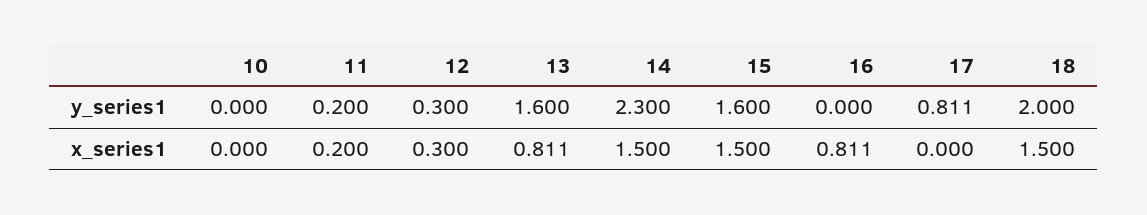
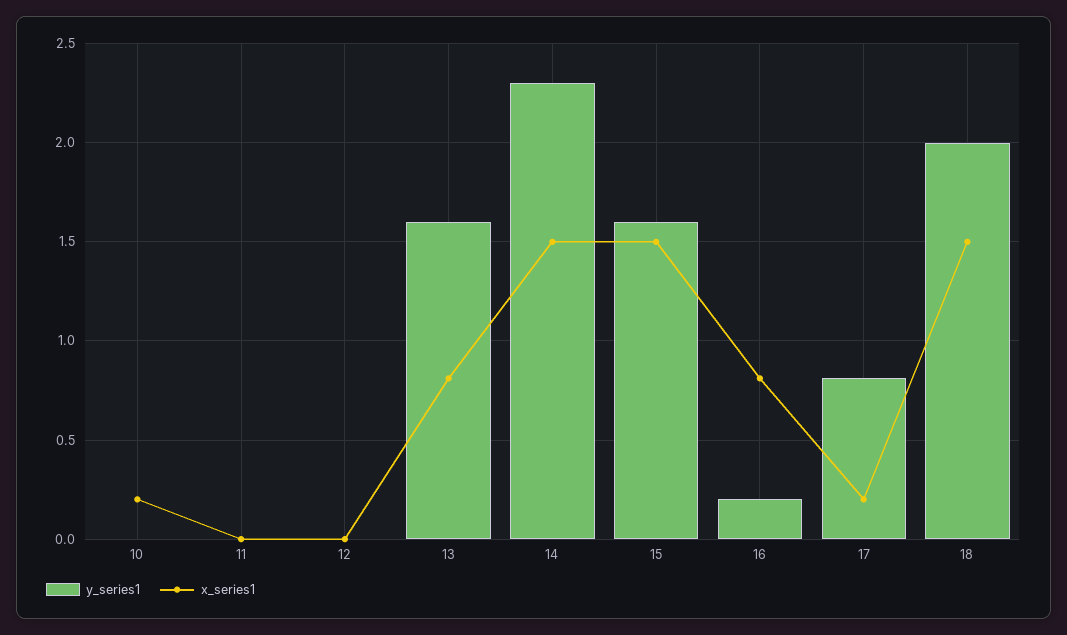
  {
    "y_series1": {
      "10": 0,
-     "11": 0.2,
+     "11": 0,
-     "12": 0.3,
+     "12": 0,
      "13": 1.6,
      "14": 2.3,
      "15": 1.6,
-     "16": 0,
+     "16": 0.2,
      "17": 0.811,
      "18": 2
    },
    "x_series1": {
-     "10": 0,
+     "10": 0.2,
-     "11": 0.2,
+     "11": 0,
-     "12": 0.3,
+     "12": 0,
      "13": 0.811,
      "14": 1.5,
      "15": 1.5,
      "16": 0.811,
-     "17": 0,
+     "17": 0.2,
      "18": 1.5
    }
  }

